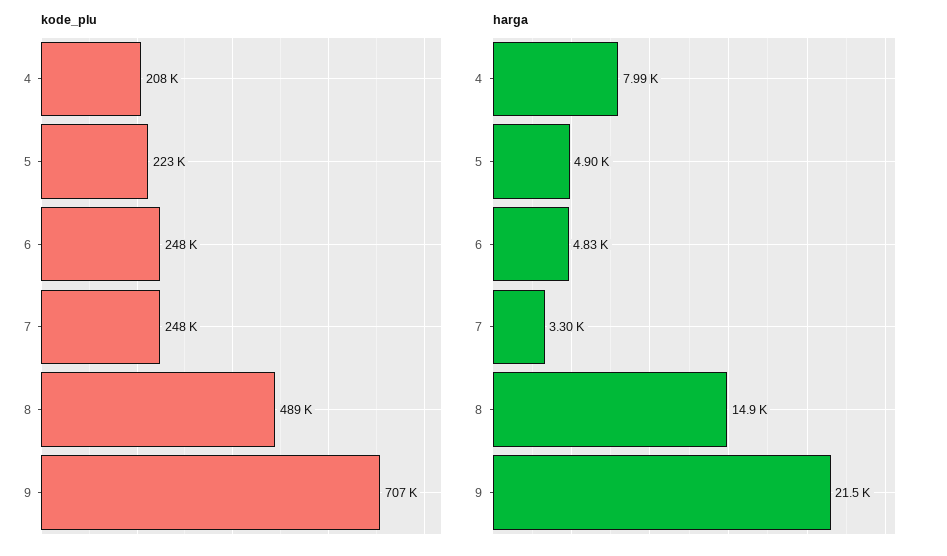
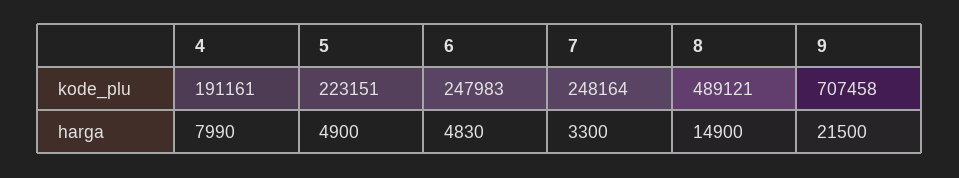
  {
    "kode_plu": {
-     "4": 208000,
+     "4": 191161,
      "5": 223151,
      "6": 247983,
      "7": 248164,
      "8": 489121,
      "9": 707458
    },
    "harga": {
      "4": 7990,
      "5": 4900,
      "6": 4830,
      "7": 3300,
      "8": 14900,
      "9": 21500
    }
  }

